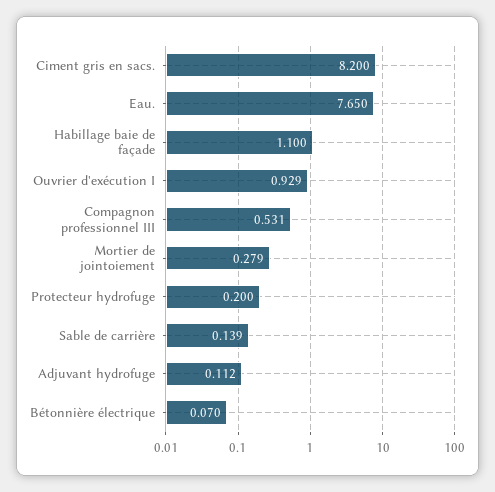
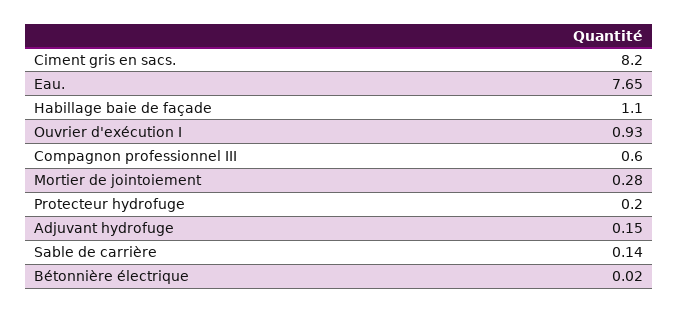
  {
    "Ciment gris en sacs.": 8.2,
    "Eau.": 7.65,
    "Habillage baie de façade": 1.1,
    "Ouvrier d'exécution I": 0.929,
-   "Compagnon professionnel III": 0.531,
+   "Compagnon professionnel III": 0.6,
    "Mortier de jointoiement": 0.279,
    "Protecteur hydrofuge": 0.2,
    "Sable de carrière": 0.139,
-   "Adjuvant hydrofuge": 0.112,
+   "Adjuvant hydrofuge": 0.15,
-   "Bétonnière électrique": 0.07
+   "Bétonnière électrique": 0.02
  }

